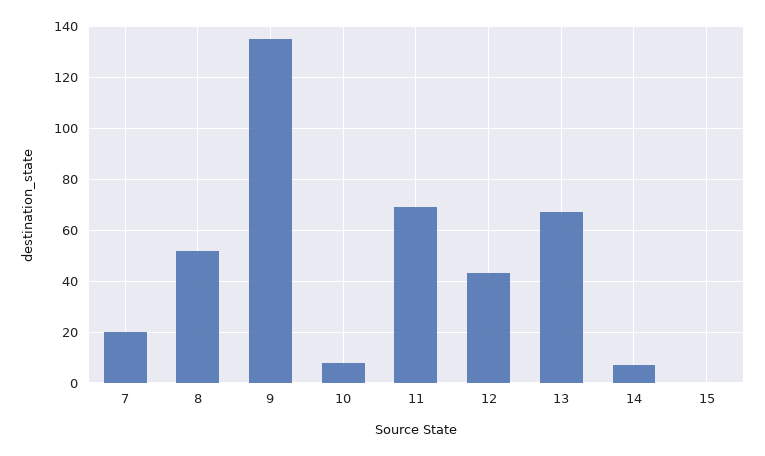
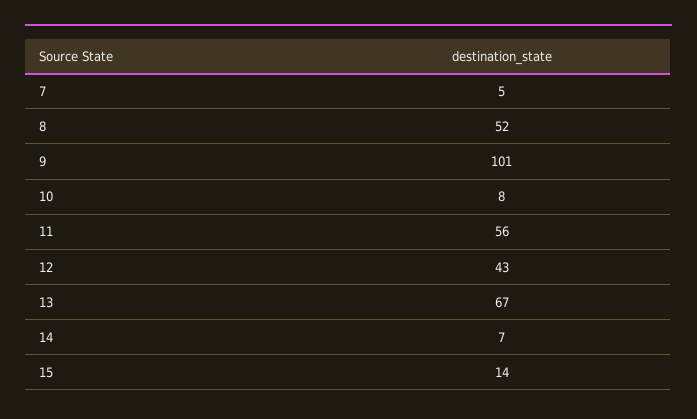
  {
-   "7": 20,
+   "7": 5,
    "8": 52,
-   "9": 135,
+   "9": 101,
    "10": 8,
-   "11": 70,
+   "11": 56,
    "12": 43,
    "13": 67,
    "14": 7,
-   "15": 0
+   "15": 14
  }

